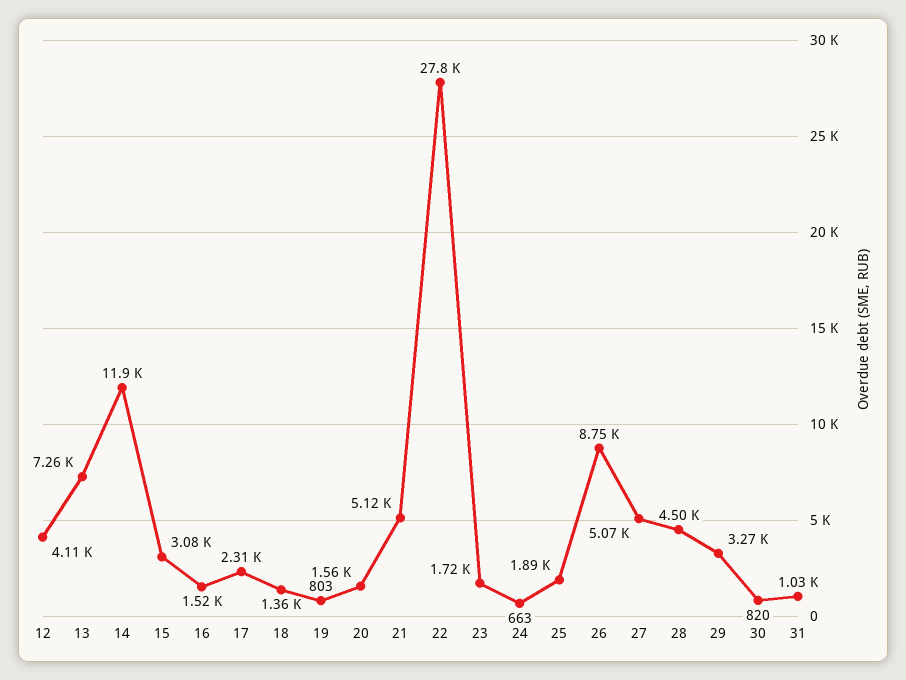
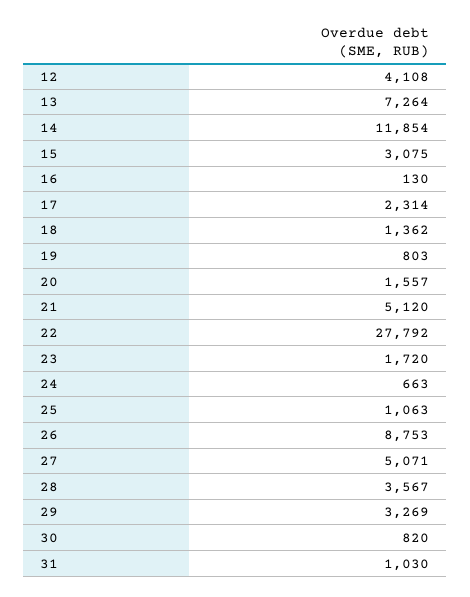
  {
    "12": 4108,
    "13": 7264,
    "14": 11854,
    "15": 3075,
-   "16": 1520,
+   "16": 130,
    "17": 2314,
    "18": 1362,
    "19": 803,
    "20": 1557,
    "21": 5120,
    "22": 27792,
    "23": 1720,
    "24": 663,
-   "25": 1890,
+   "25": 1063,
    "26": 8753,
    "27": 5071,
-   "28": 4500,
+   "28": 3567,
    "29": 3269,
    "30": 820,
    "31": 1030
  }

